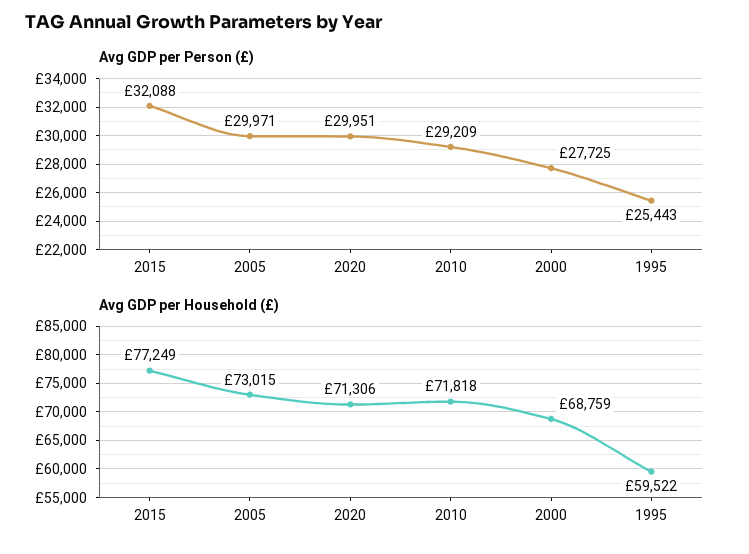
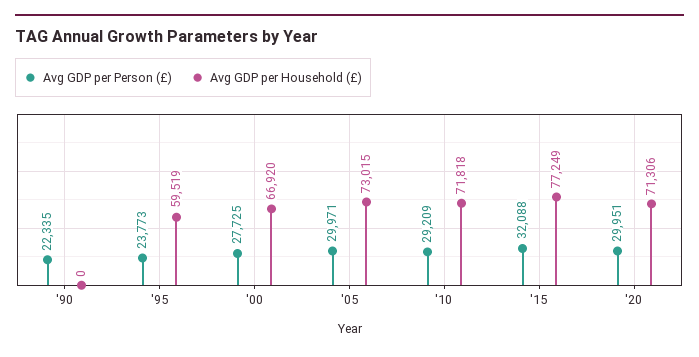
  {
    "Avg GDP per Person (£)": {
      "2015": 32088,
      "2005": 29971,
      "2020": 29951,
      "2010": 29209,
      "2000": 27725,
-     "1995": 25443
+     "1995": 23773,
+     "'90": 22335
    },
    "Avg GDP per Household (£)": {
      "2015": 77249,
      "2005": 73015,
      "2020": 71306,
      "2010": 71818,
-     "2000": 68759,
+     "2000": 66920,
-     "1995": 59522
+     "1995": 59519,
+     "'90": 0
    }
  }

